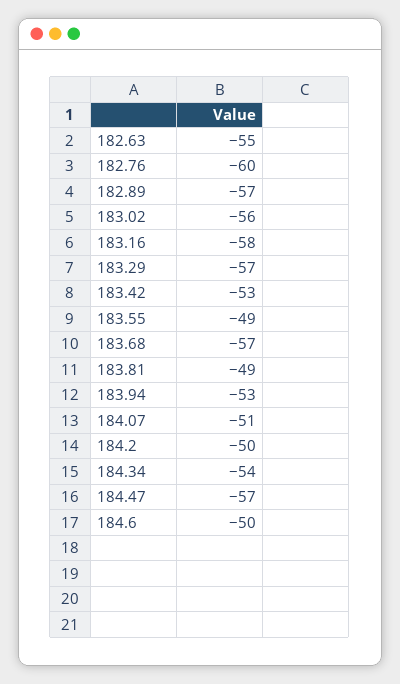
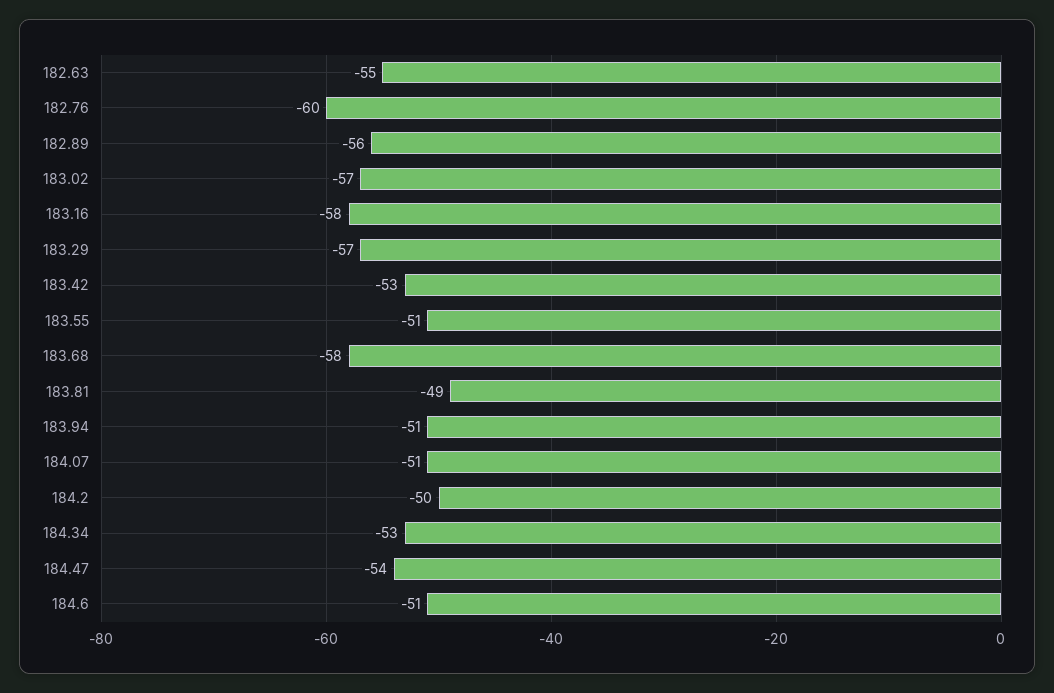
  {
    "182.63": -55,
    "182.76": -60,
-   "182.89": -57,
+   "182.89": -56,
-   "183.02": -56,
+   "183.02": -57,
    "183.16": -58,
    "183.29": -57,
    "183.42": -53,
-   "183.55": -49,
+   "183.55": -51,
-   "183.68": -57,
+   "183.68": -58,
    "183.81": -49,
-   "183.94": -53,
+   "183.94": -51,
    "184.07": -51,
    "184.2": -50,
-   "184.34": -54,
+   "184.34": -53,
-   "184.47": -57,
+   "184.47": -54,
-   "184.6": -50
+   "184.6": -51
  }

